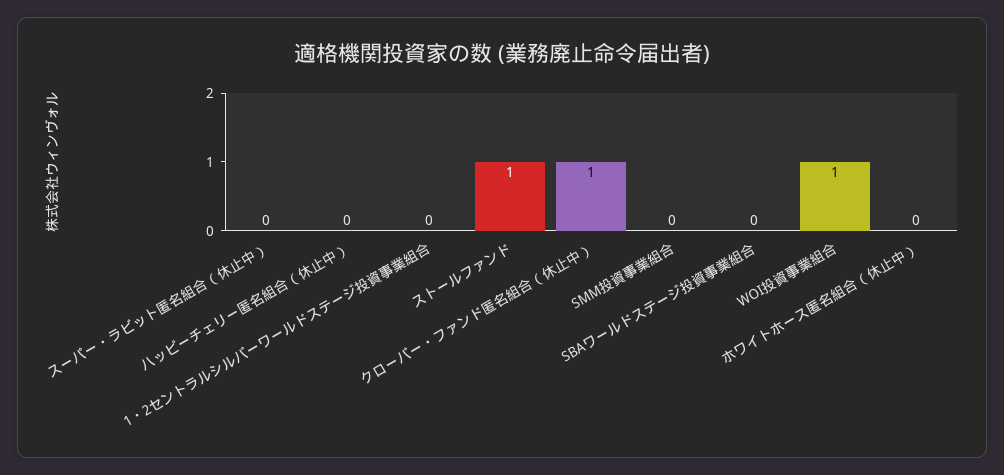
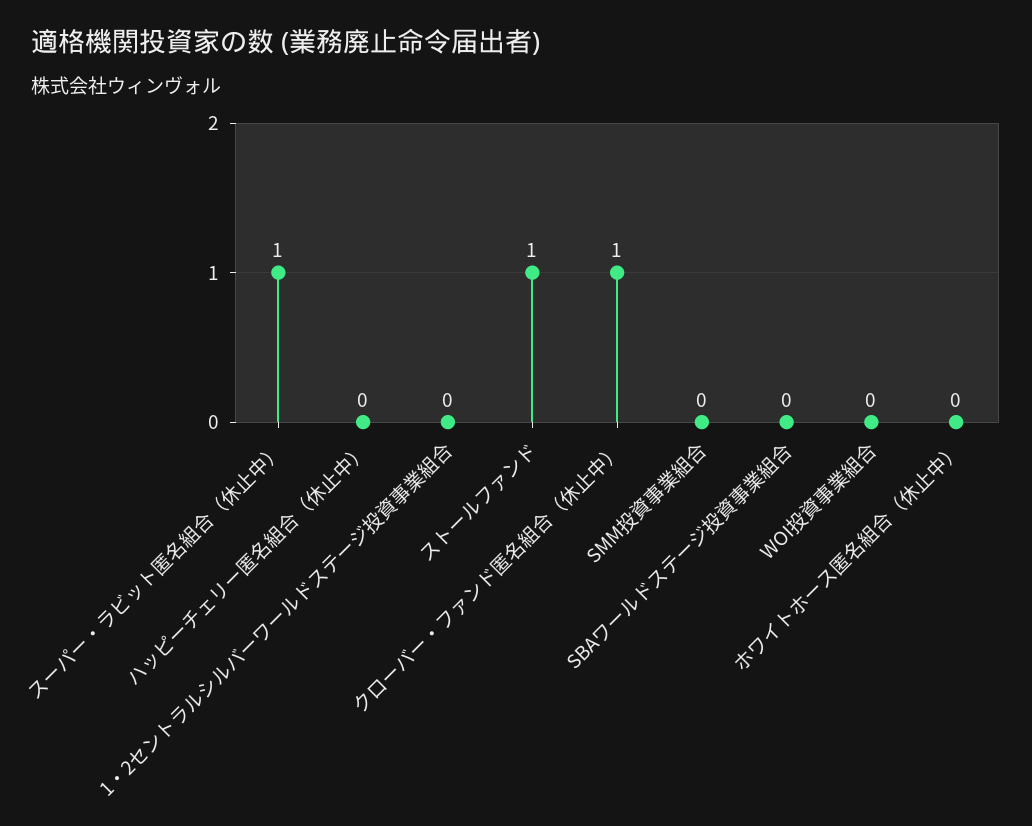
  {
-   "スーパー・ラビット匿名組合（休止中）": 0,
+   "スーパー・ラビット匿名組合（休止中）": 1,
    "ハッピーチェリー匿名組合（休止中）": 0,
    "1・2セントラルシルバーワールドステージ投資事業組合": 0,
    "ストールファンド": 1,
    "クローバー・ファンド匿名組合（休止中）": 1,
    "SMM投資事業組合": 0,
    "SBAワールドステージ投資事業組合": 0,
-   "WOI投資事業組合": 1,
+   "WOI投資事業組合": 0,
    "ホワイトホース匿名組合（休止中）": 0
  }

